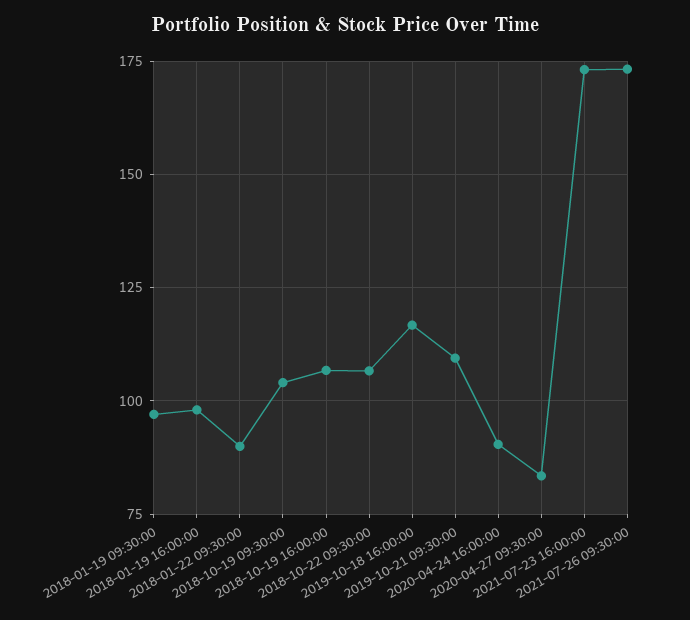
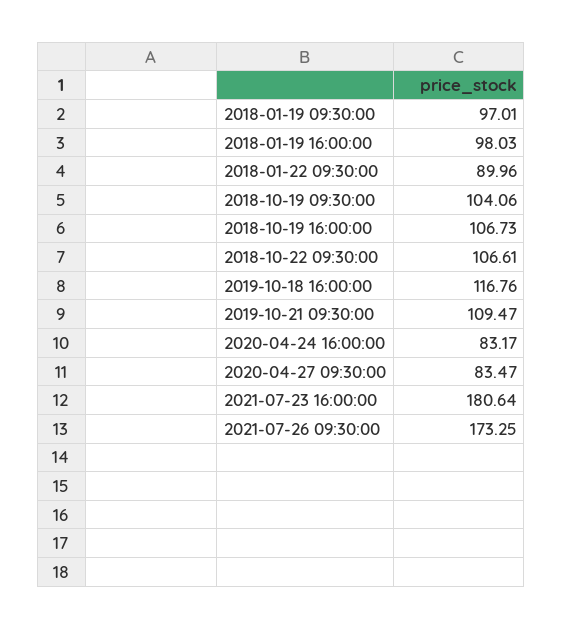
  {
    "2018-01-19 09:30:00": 97.01,
    "2018-01-19 16:00:00": 98.03,
    "2018-01-22 09:30:00": 89.96,
    "2018-10-19 09:30:00": 104.06,
    "2018-10-19 16:00:00": 106.73,
    "2018-10-22 09:30:00": 106.61,
    "2019-10-18 16:00:00": 116.76,
    "2019-10-21 09:30:00": 109.47,
-   "2020-04-24 16:00:00": 90,
+   "2020-04-24 16:00:00": 83.17,
    "2020-04-27 09:30:00": 83.47,
-   "2021-07-23 16:00:00": 172.5,
+   "2021-07-23 16:00:00": 180.64,
    "2021-07-26 09:30:00": 173.25
  }

